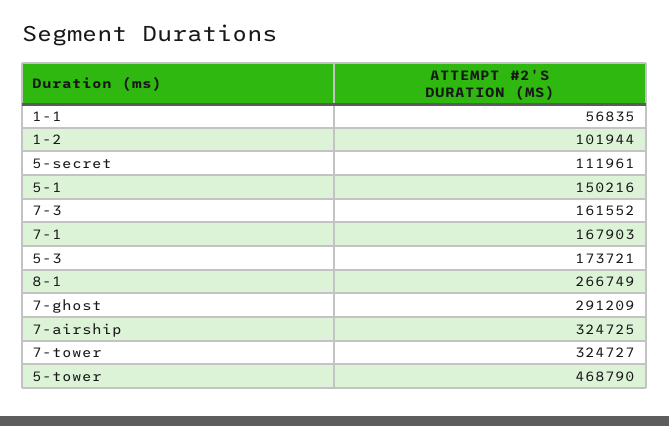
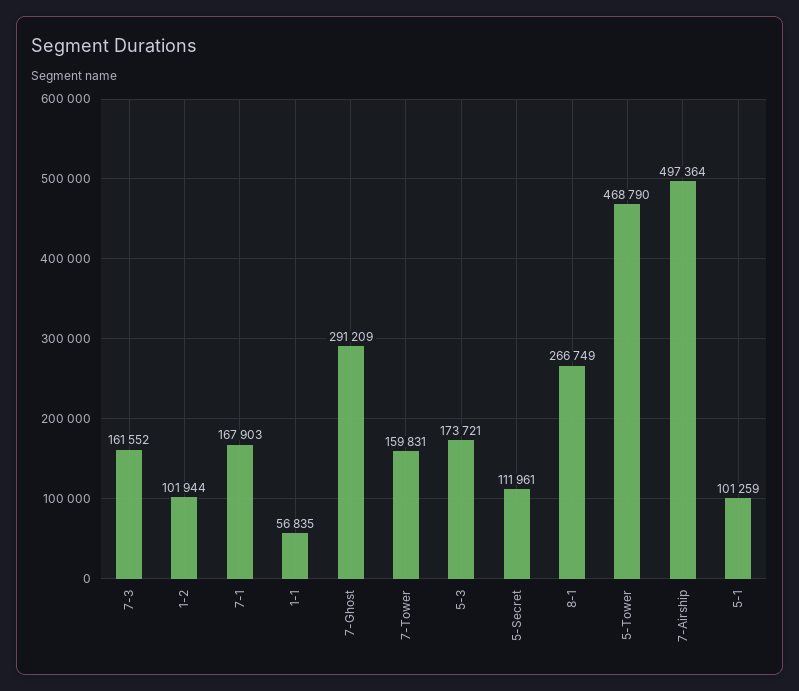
  {
    "1-1": 56835,
    "1-2": 101944,
    "5-secret": 111961,
-   "5-1": 150216,
+   "5-1": 101259,
    "7-3": 161552,
    "7-1": 167903,
    "5-3": 173721,
    "8-1": 266749,
    "7-ghost": 291209,
-   "7-airship": 324725,
+   "7-airship": 497364,
-   "7-tower": 324727,
+   "7-tower": 159831,
    "5-tower": 468790
  }

